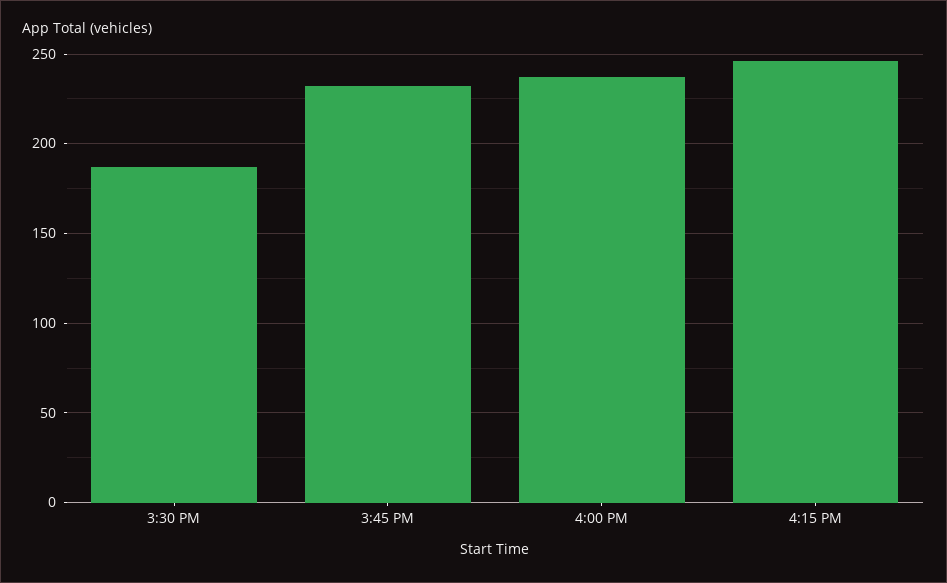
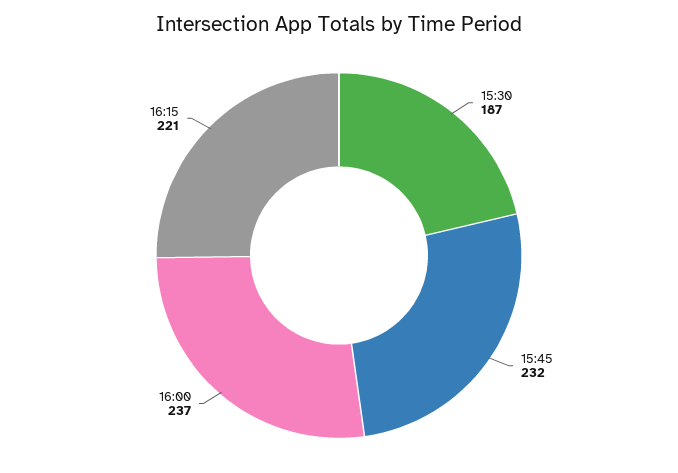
  {
    "3:30 PM": 187,
    "3:45 PM": 232,
    "4:00 PM": 237,
-   "4:15 PM": 245
+   "4:15 PM": 221
  }

